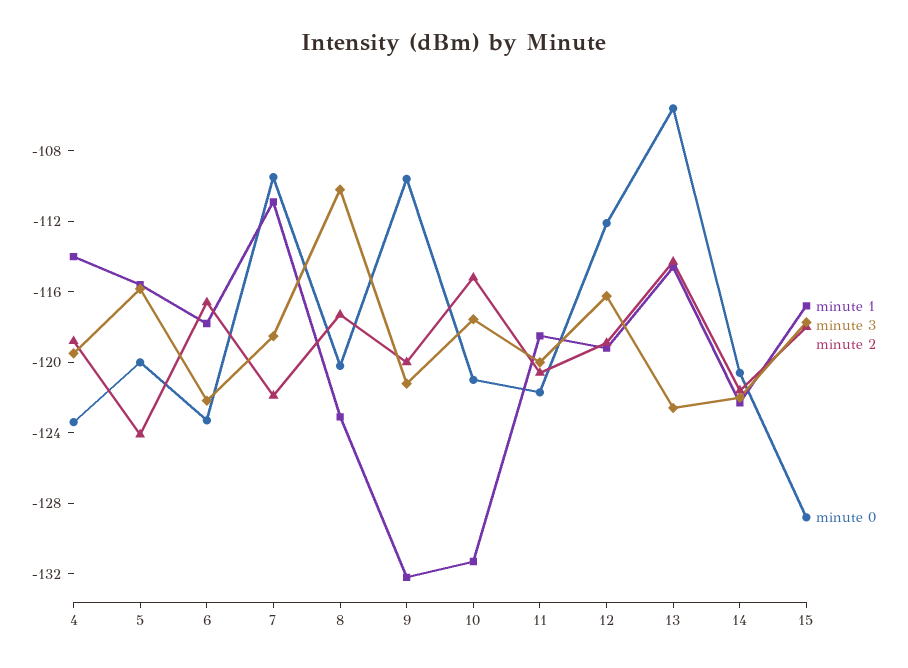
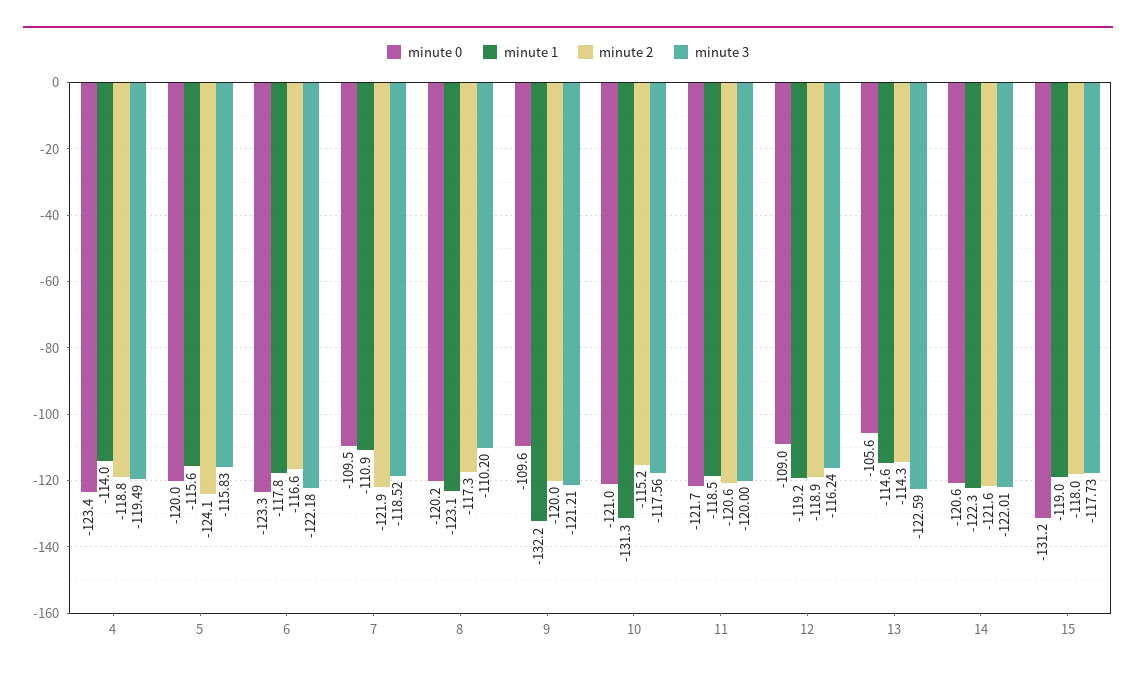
  {
    "minute 1": {
      "4": -114,
      "5": -115.6,
      "6": -117.8,
      "7": -110.9,
      "8": -123.1,
      "9": -132.2,
      "10": -131.3,
      "11": -118.5,
      "12": -119.2,
      "13": -114.6,
      "14": -122.3,
-     "15": -117
+     "15": -119
    },
    "minute 3": {
      "4": -119.49,
      "5": -115.83,
      "6": -122.18,
      "7": -118.52,
      "8": -110.2,
      "9": -121.21,
      "10": -117.56,
      "11": -120,
      "12": -116.24,
      "13": -122.59,
      "14": -122.01,
      "15": -117.73
    },
    "minute 2": {
      "4": -118.8,
      "5": -124.1,
      "6": -116.6,
      "7": -121.9,
      "8": -117.3,
      "9": -120,
      "10": -115.2,
      "11": -120.6,
      "12": -118.9,
      "13": -114.3,
      "14": -121.6,
      "15": -118
    },
    "minute 0": {
      "4": -123.4,
      "5": -120,
      "6": -123.3,
      "7": -109.5,
      "8": -120.2,
      "9": -109.6,
      "10": -121,
      "11": -121.7,
-     "12": -112,
+     "12": -109,
      "13": -105.6,
      "14": -120.6,
-     "15": -129
+     "15": -131.2
    }
  }

